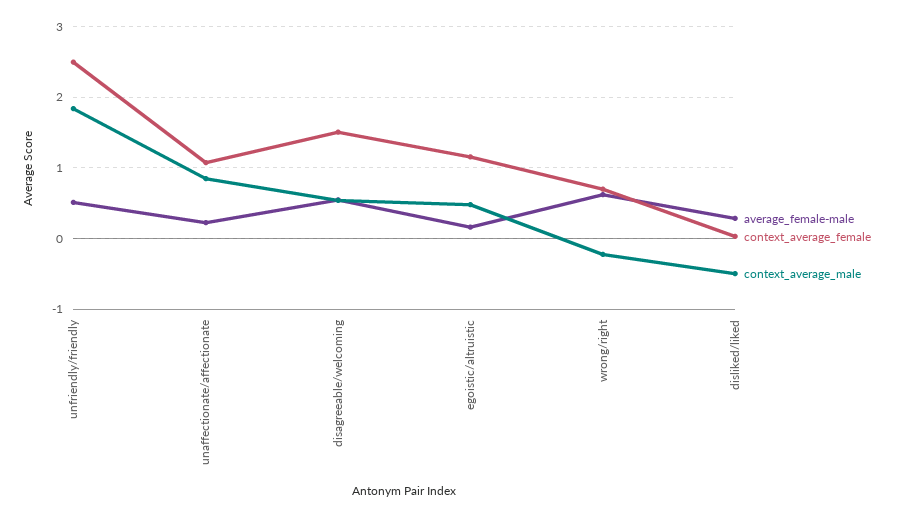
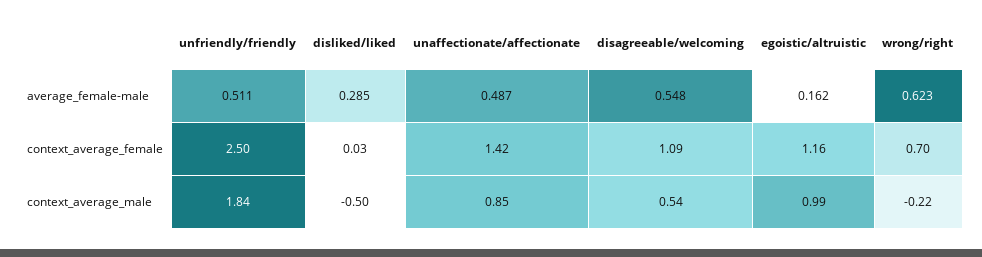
  {
    "average_female-male": {
      "unfriendly/friendly": 0.511,
-     "unaffectionate/affectionate": 0.2,
+     "unaffectionate/affectionate": 0.487,
      "disagreeable/welcoming": 0.548,
      "egoistic/altruistic": 0.162,
      "wrong/right": 0.623,
      "disliked/liked": 0.285
    },
    "context_average_female": {
      "unfriendly/friendly": 2.5,
-     "unaffectionate/affectionate": 1.1,
+     "unaffectionate/affectionate": 1.42,
-     "disagreeable/welcoming": 1.5,
+     "disagreeable/welcoming": 1.09,
      "egoistic/altruistic": 1.16,
      "wrong/right": 0.7,
      "disliked/liked": 0.03
    },
    "context_average_male": {
      "unfriendly/friendly": 1.84,
      "unaffectionate/affectionate": 0.85,
      "disagreeable/welcoming": 0.54,
-     "egoistic/altruistic": 0.5,
+     "egoistic/altruistic": 0.99,
      "wrong/right": -0.22,
      "disliked/liked": -0.5
    }
  }

